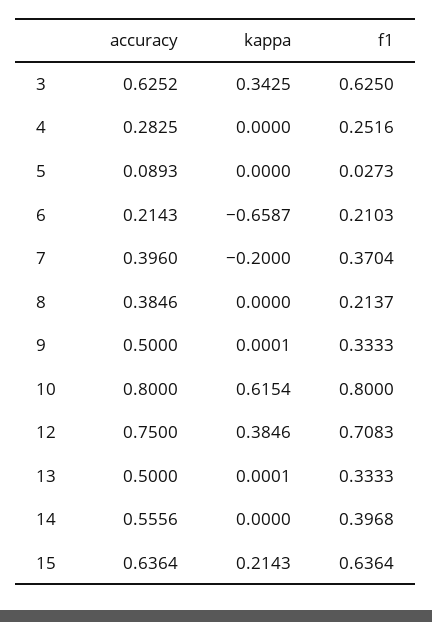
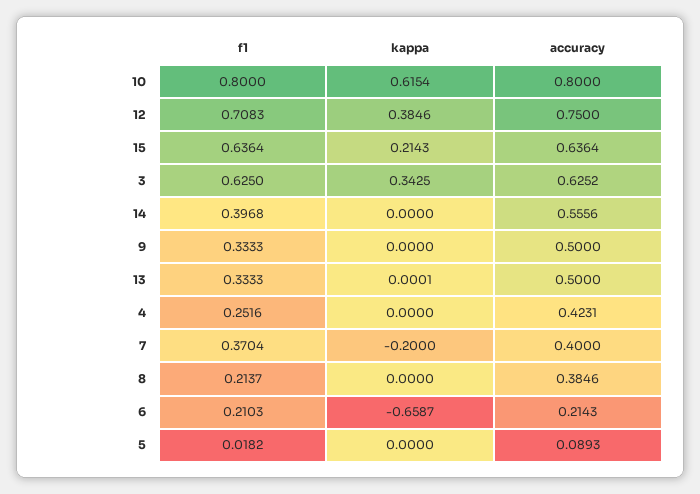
  {
    "accuracy": {
      "3": 0.6252,
-     "4": 0.2825,
+     "4": 0.4231,
      "5": 0.0893,
      "6": 0.2143,
-     "7": 0.396,
+     "7": 0.4,
      "8": 0.3846,
      "9": 0.5,
      "10": 0.8,
      "12": 0.75,
      "13": 0.5,
      "14": 0.5556,
      "15": 0.6364
    },
    "kappa": {
      "3": 0.3425,
      "4": 0,
      "5": 0,
      "6": -0.6587,
      "7": -0.2,
      "8": 0,
-     "9": 0.0001,
+     "9": 0,
      "10": 0.6154,
      "12": 0.3846,
      "13": 0.0001,
      "14": 0,
      "15": 0.2143
    },
    "f1": {
      "3": 0.625,
      "4": 0.2516,
-     "5": 0.0273,
+     "5": 0.0182,
      "6": 0.2103,
      "7": 0.3704,
      "8": 0.2137,
      "9": 0.3333,
      "10": 0.8,
      "12": 0.7083,
      "13": 0.3333,
      "14": 0.3968,
      "15": 0.6364
    }
  }

